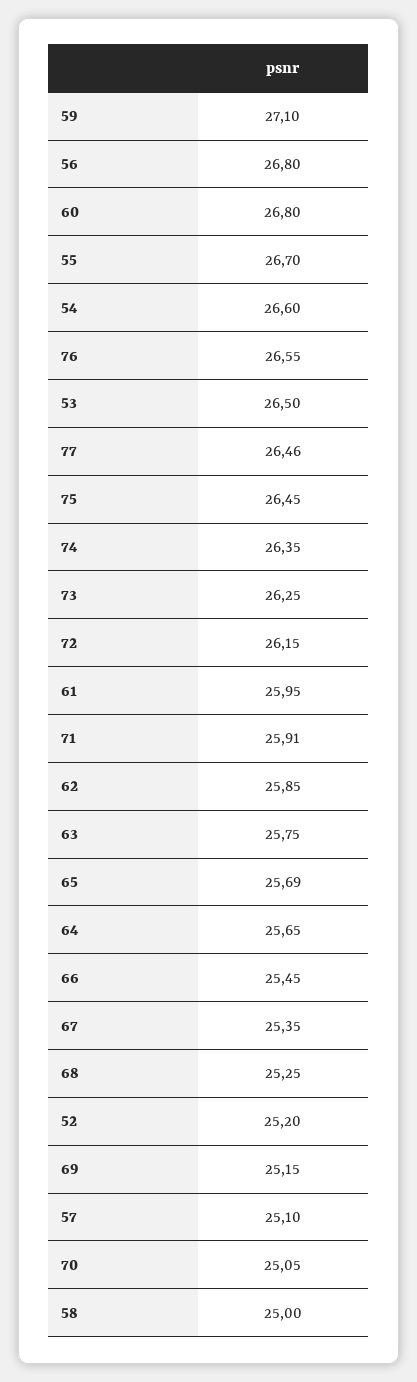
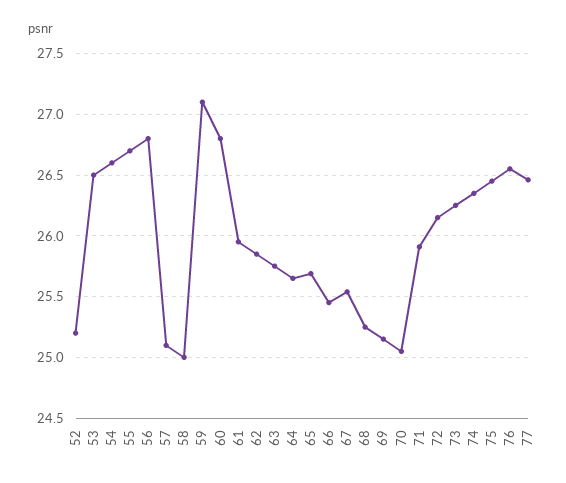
  {
    "59": 27.1,
    "56": 26.8,
    "60": 26.8,
    "55": 26.7,
    "54": 26.6,
    "76": 26.55,
    "53": 26.5,
    "77": 26.46,
    "75": 26.45,
    "74": 26.35,
    "73": 26.25,
    "72": 26.15,
    "61": 25.95,
    "71": 25.91,
    "62": 25.85,
    "63": 25.75,
    "65": 25.69,
    "64": 25.65,
    "66": 25.45,
-   "67": 25.35,
+   "67": 25.55,
    "68": 25.25,
    "52": 25.2,
    "69": 25.15,
    "57": 25.1,
    "70": 25.05,
    "58": 25
  }

